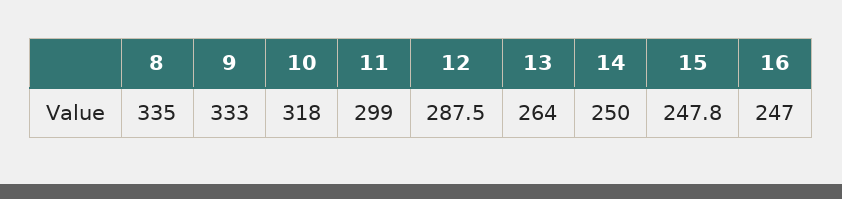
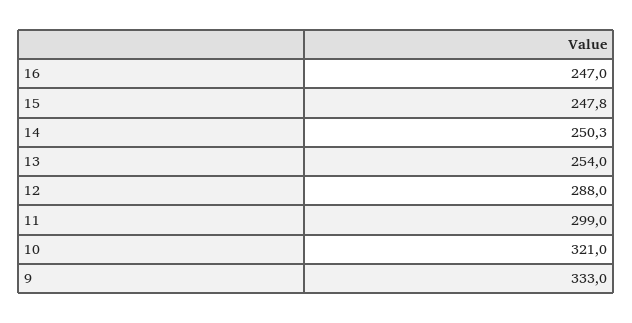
  {
-   "8": 335,
    "9": 333,
-   "10": 318,
+   "10": 321,
    "11": 299,
-   "12": 287.5,
+   "12": 288,
-   "13": 264,
+   "13": 254,
-   "14": 250,
+   "14": 250.3,
    "15": 247.8,
    "16": 247
  }

